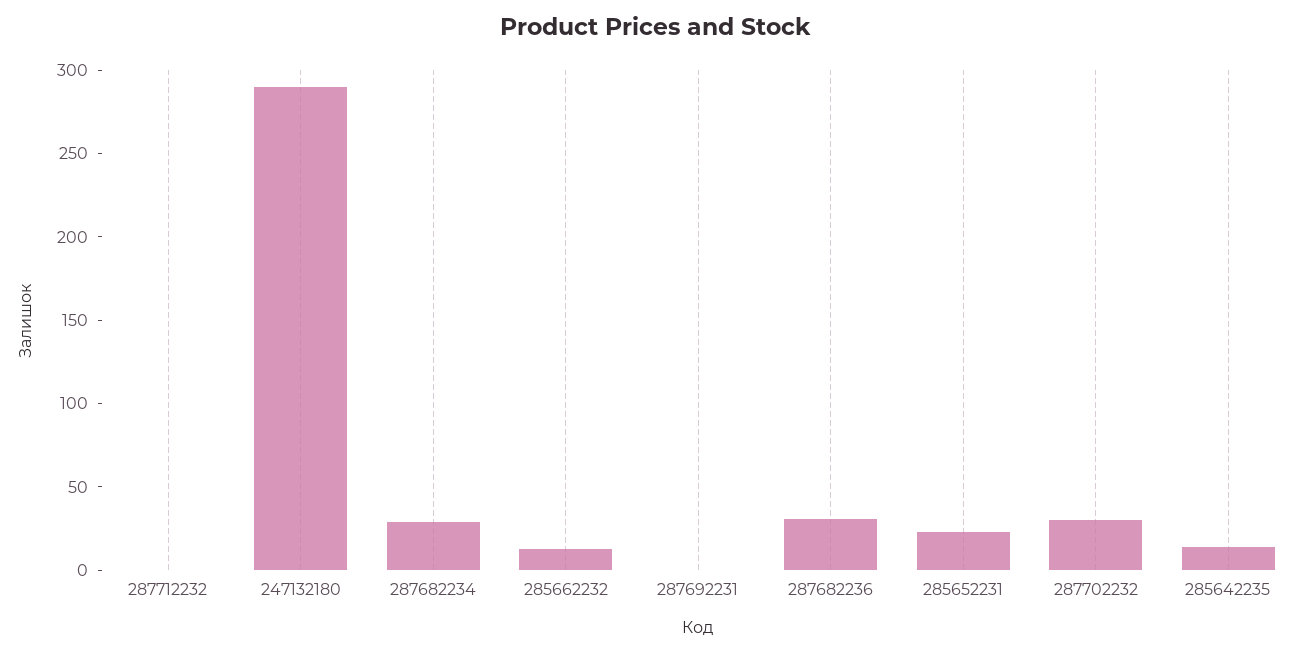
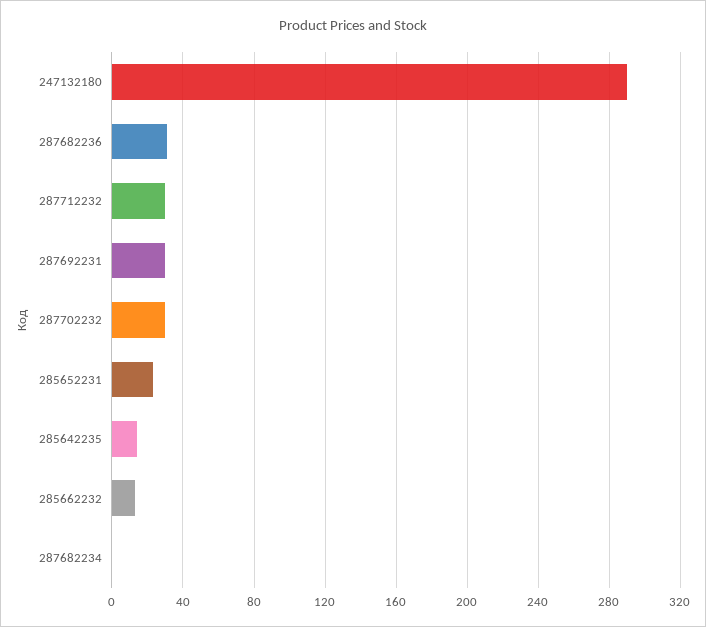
  {
-   "287712232": 0,
+   "287712232": 30,
    "247132180": 290,
-   "287682234": 30,
+   "287682234": 0,
    "285662232": 15,
-   "287692231": 0,
+   "287692231": 30,
    "287682236": 30,
    "285652231": 25,
    "287702232": 30,
    "285642235": 15
  }

